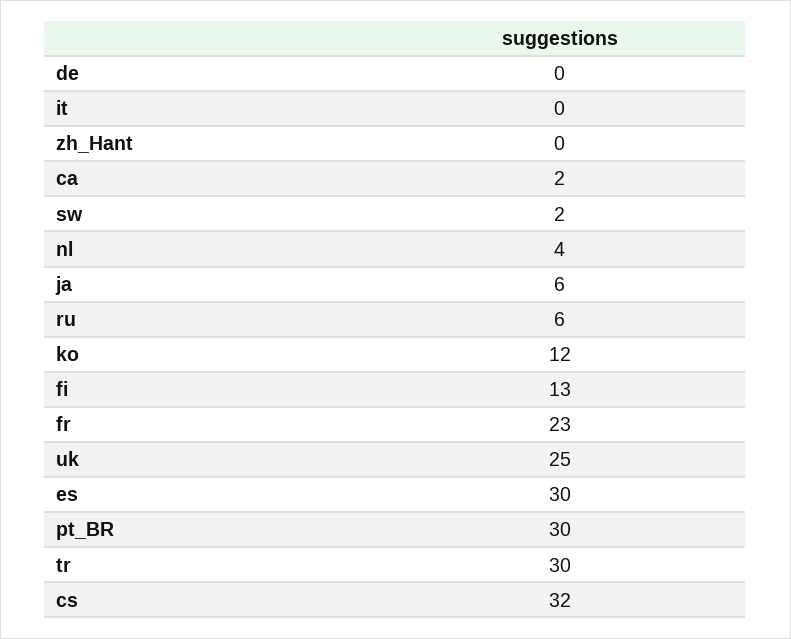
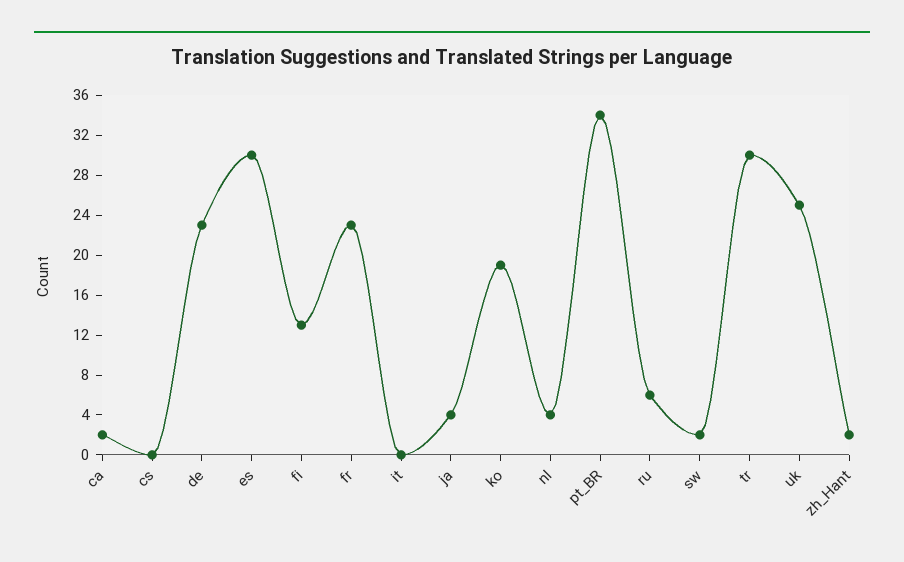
  {
-   "de": 0,
+   "de": 23,
    "it": 0,
-   "zh_Hant": 0,
+   "zh_Hant": 2,
    "ca": 2,
    "sw": 2,
    "nl": 4,
-   "ja": 6,
+   "ja": 4,
    "ru": 6,
-   "ko": 12,
+   "ko": 19,
    "fi": 13,
    "fr": 23,
    "uk": 25,
    "es": 30,
-   "pt_BR": 30,
+   "pt_BR": 34,
    "tr": 30,
-   "cs": 32
+   "cs": 0
  }

